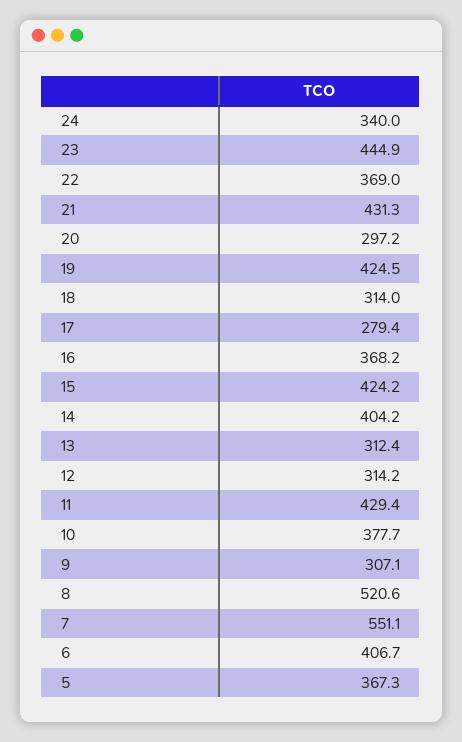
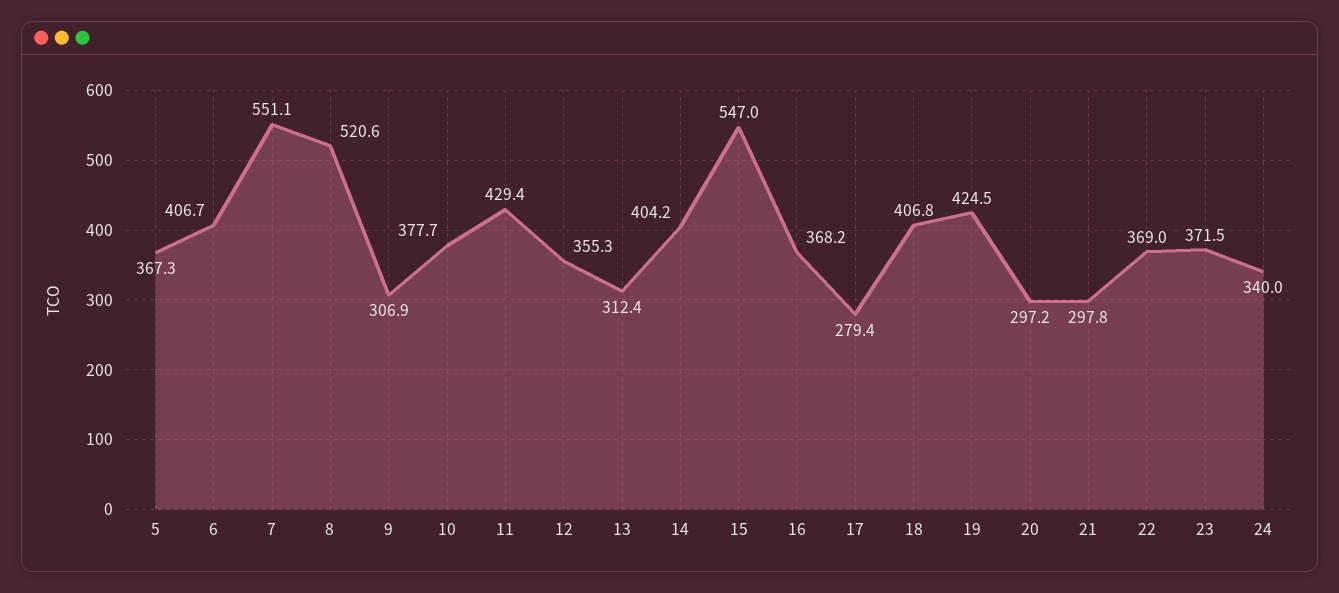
  {
    "24": 340,
-   "23": 444.9,
+   "23": 371.5,
    "22": 369,
-   "21": 431.3,
+   "21": 297.8,
    "20": 297.2,
    "19": 424.5,
-   "18": 314,
+   "18": 406.8,
    "17": 279.4,
    "16": 368.2,
-   "15": 424.2,
+   "15": 547,
    "14": 404.2,
    "13": 312.4,
-   "12": 314.2,
+   "12": 355.3,
    "11": 429.4,
    "10": 377.7,
-   "9": 307.1,
+   "9": 306.9,
    "8": 520.6,
    "7": 551.1,
    "6": 406.7,
    "5": 367.3
  }

